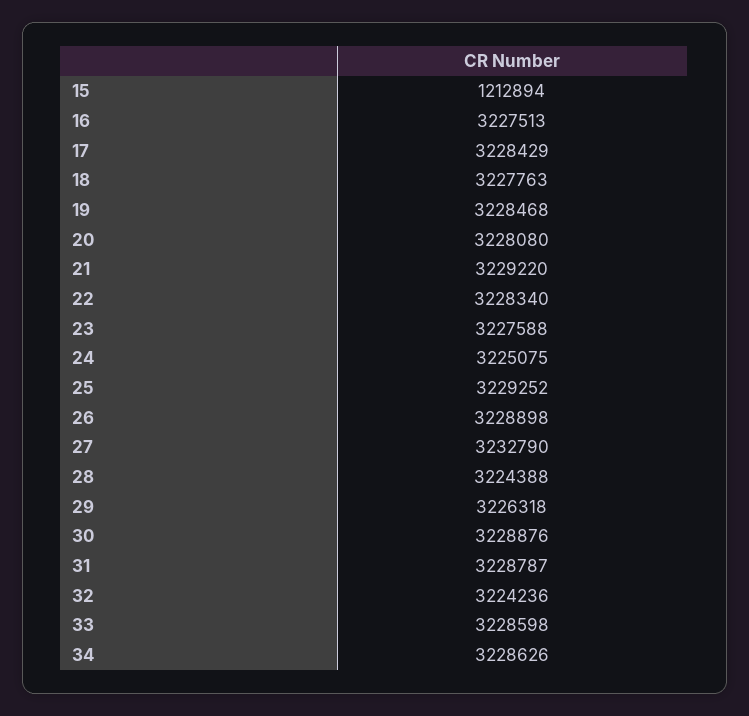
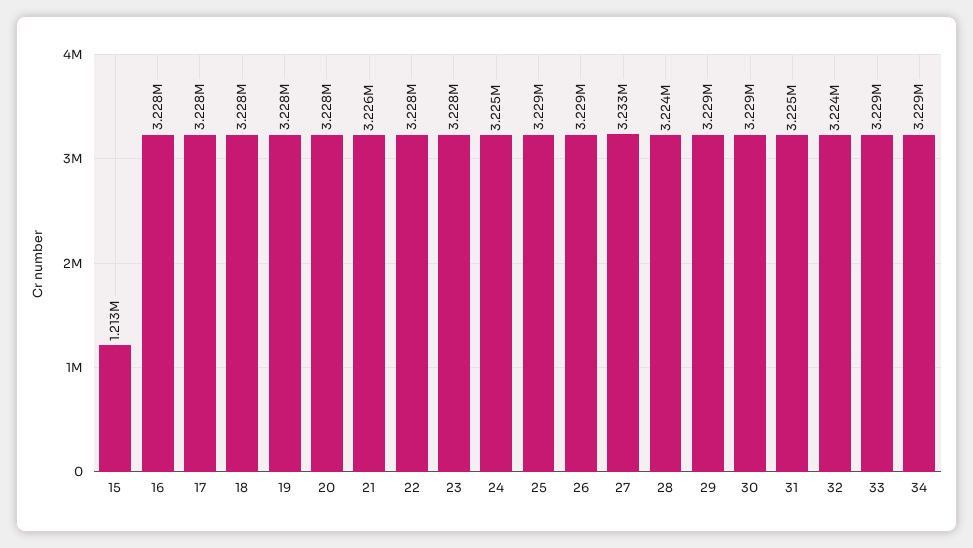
  {
    "15": 1212894,
    "16": 3227513,
    "17": 3228429,
    "18": 3227763,
    "19": 3228468,
    "20": 3228080,
-   "21": 3229220,
+   "21": 3226000,
    "22": 3228340,
    "23": 3227588,
    "24": 3225075,
    "25": 3229252,
    "26": 3228898,
    "27": 3232790,
    "28": 3224388,
-   "29": 3226318,
+   "29": 3229000,
    "30": 3228876,
-   "31": 3228787,
+   "31": 3225000,
    "32": 3224236,
    "33": 3228598,
    "34": 3228626
  }

